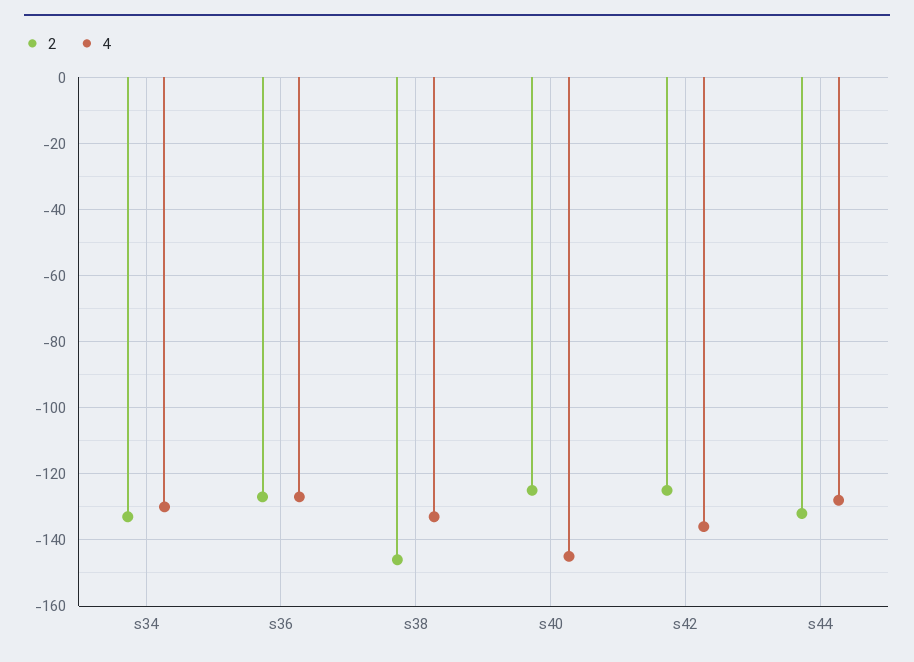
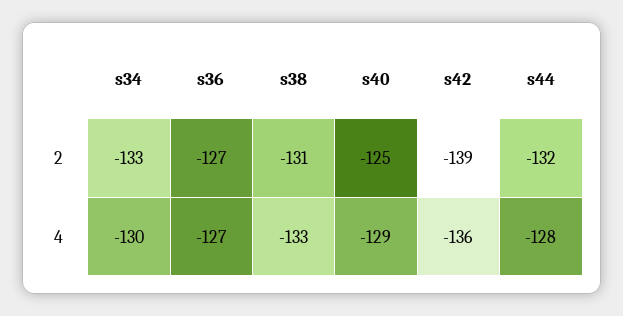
  {
    "2": {
      "s34": -133,
      "s36": -127,
-     "s38": -145,
+     "s38": -131,
      "s40": -125,
-     "s42": -125,
+     "s42": -139,
      "s44": -132
    },
    "4": {
      "s34": -130,
      "s36": -127,
      "s38": -133,
-     "s40": -145,
+     "s40": -129,
      "s42": -136,
      "s44": -128
    }
  }

